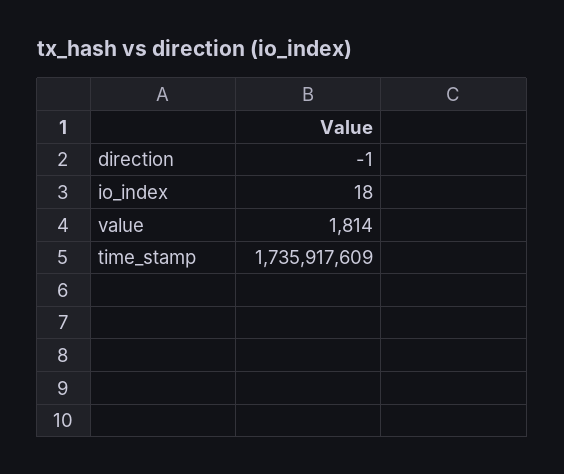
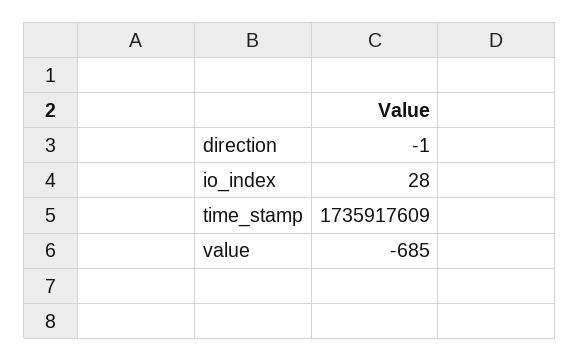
  {
    "direction": -1,
-   "io_index": 18,
+   "io_index": 28,
-   "value": 1814,
+   "value": -685,
    "time_stamp": 1735917609
  }

